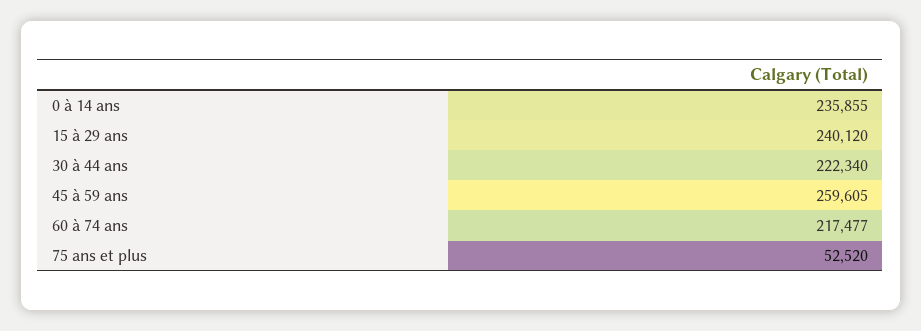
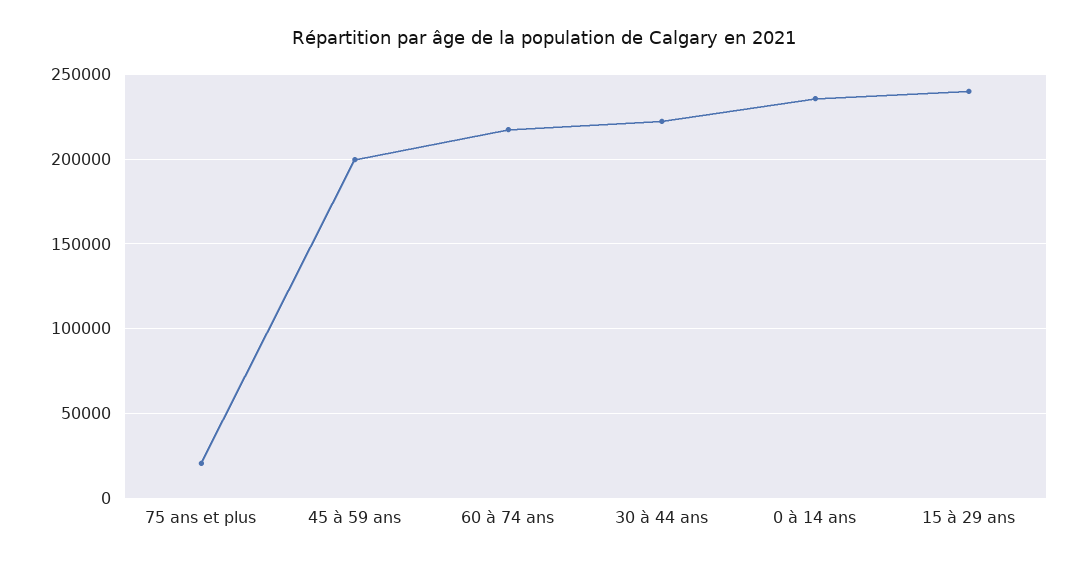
  {
    "0 à 14 ans": 235855,
    "15 à 29 ans": 240120,
    "30 à 44 ans": 222340,
-   "45 à 59 ans": 259605,
+   "45 à 59 ans": 200000,
    "60 à 74 ans": 217477,
-   "75 ans et plus": 52520
+   "75 ans et plus": 20000
  }

